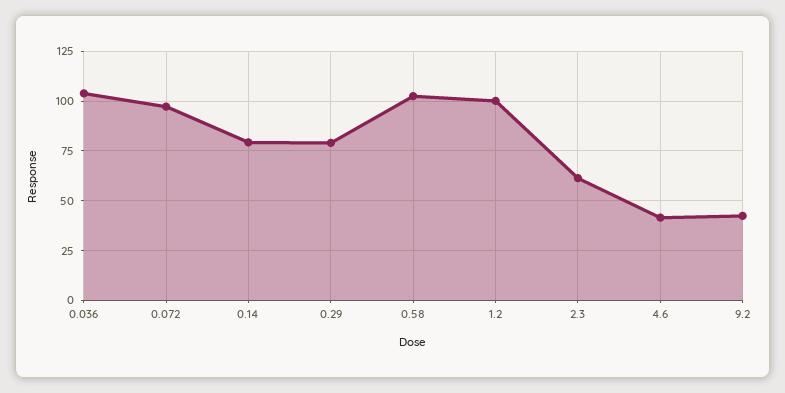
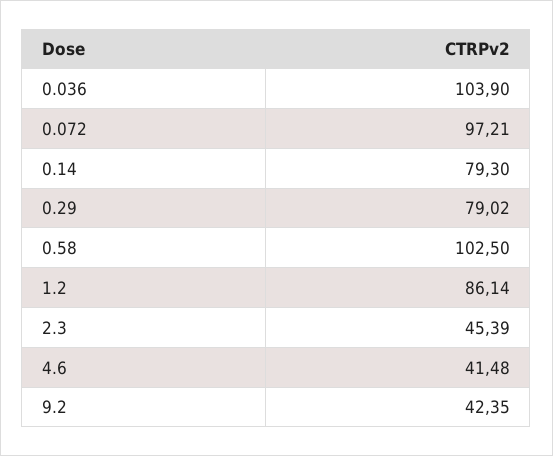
  {
    "0.036": 103.9,
    "0.072": 97.21,
    "0.14": 79.3,
    "0.29": 79.02,
    "0.58": 102.5,
-   "1.2": 100,
+   "1.2": 86.14,
-   "2.3": 60,
+   "2.3": 45.39,
    "4.6": 41.48,
    "9.2": 42.35
  }

